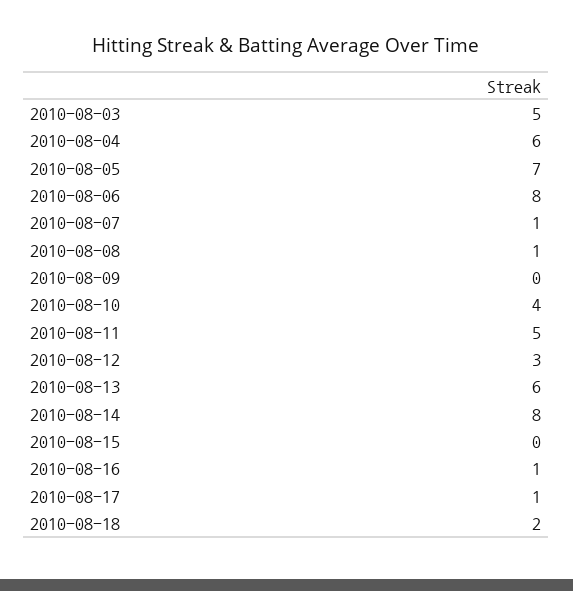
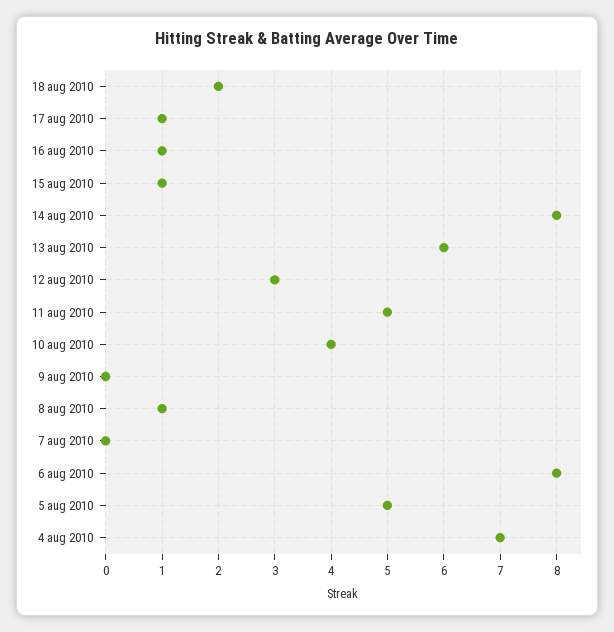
  {
-   "2010-08-03": 5,
-   "2010-08-04": 6,
+   "2010-08-04": 7,
-   "2010-08-05": 7,
+   "2010-08-05": 5,
    "2010-08-06": 8,
-   "2010-08-07": 1,
+   "2010-08-07": 0,
    "2010-08-08": 1,
    "2010-08-09": 0,
    "2010-08-10": 4,
    "2010-08-11": 5,
    "2010-08-12": 3,
    "2010-08-13": 6,
    "2010-08-14": 8,
-   "2010-08-15": 0,
+   "2010-08-15": 1,
    "2010-08-16": 1,
    "2010-08-17": 1,
    "2010-08-18": 2
  }

